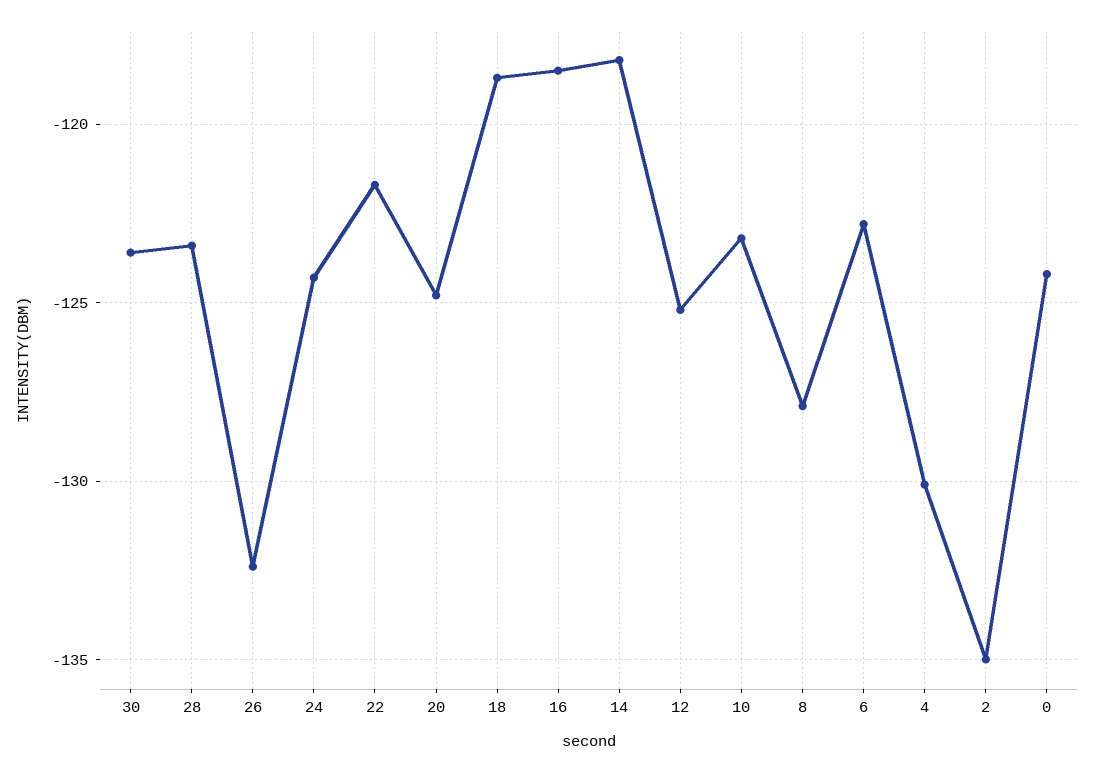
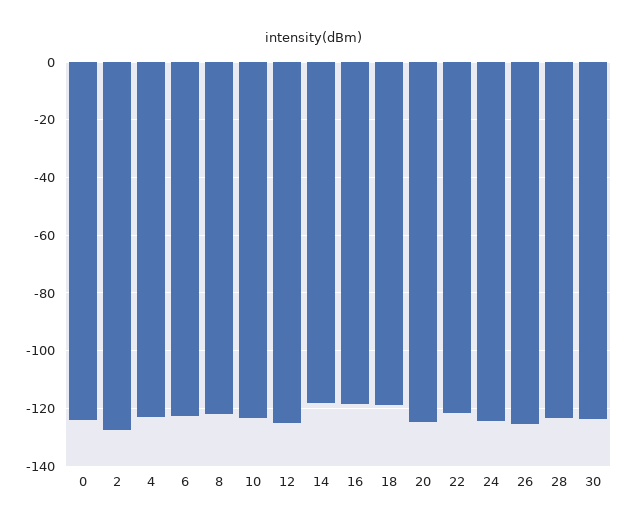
  {
    "30": -123.5,
    "28": -123.5,
-   "26": -132.5,
+   "26": -125,
    "24": -124.5,
    "22": -121.5,
    "20": -125,
    "18": -118.5,
    "16": -118.5,
    "14": -118,
    "12": -125,
    "10": -123,
-   "8": -128,
+   "8": -122.5,
    "6": -123,
-   "4": -130,
+   "4": -122.5,
-   "2": -135,
+   "2": -127.5,
    "0": -124
  }

